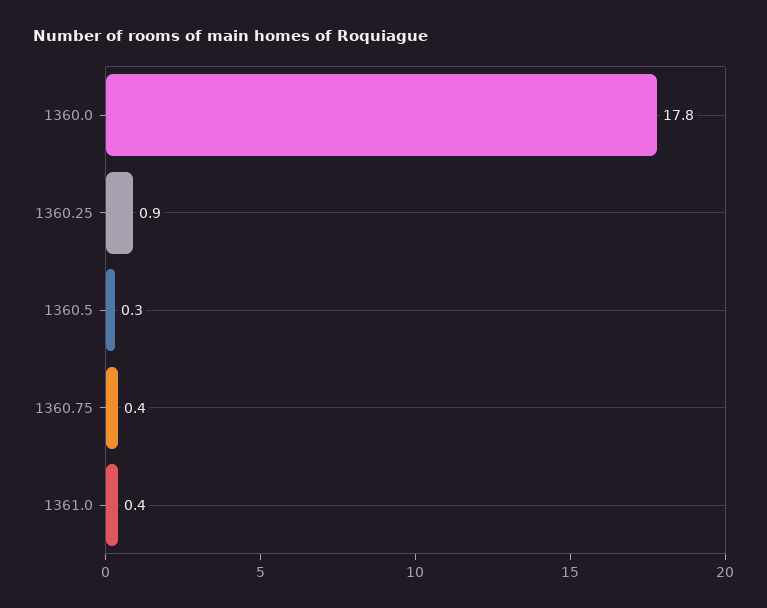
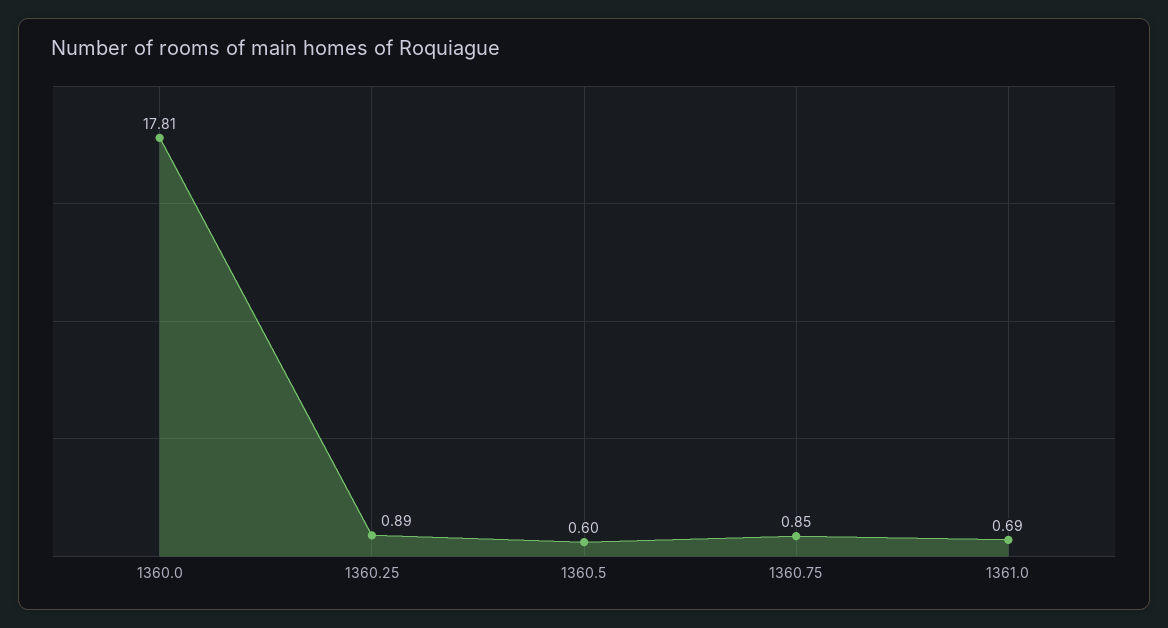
  {
    "1360.0": 17.81,
    "1360.25": 0.89,
-   "1360.5": 0.3,
+   "1360.5": 0.6,
-   "1360.75": 0.4,
+   "1360.75": 0.85,
-   "1361.0": 0.4
+   "1361.0": 0.69
  }

